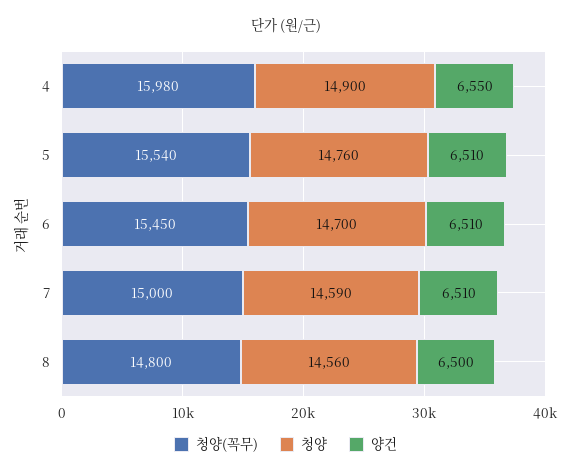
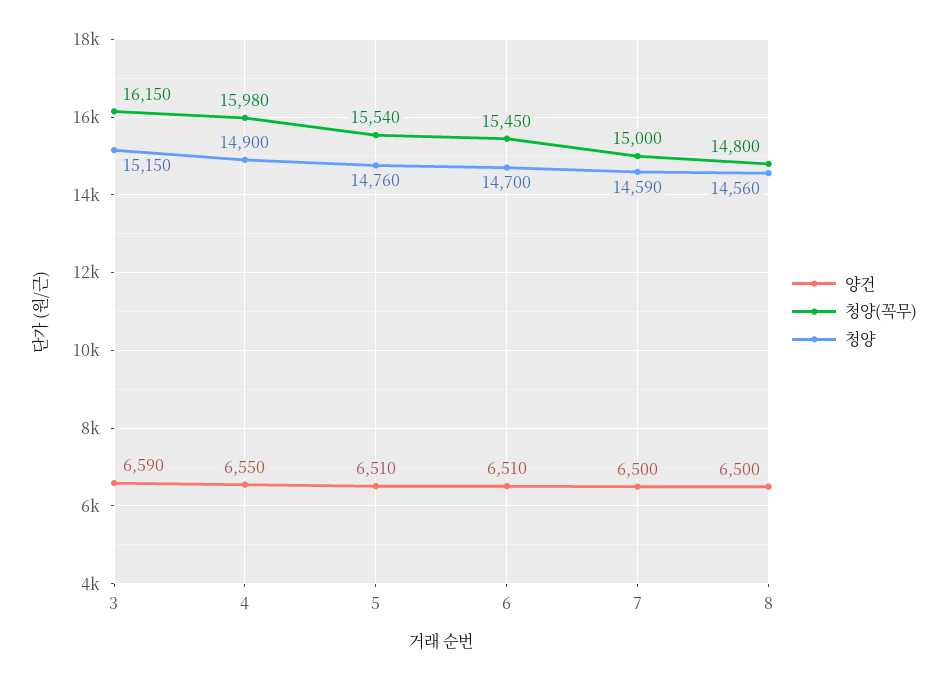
  {
    "청양(꼭무)": {
      "4": 15980,
      "5": 15540,
      "6": 15450,
      "7": 15000,
-     "8": 14800
+     "8": 14800,
+     "3": 16150
    },
    "청양": {
      "4": 14900,
      "5": 14760,
      "6": 14700,
      "7": 14590,
-     "8": 14560
+     "8": 14560,
+     "3": 15150
    },
    "양건": {
      "4": 6550,
      "5": 6510,
      "6": 6510,
-     "7": 6510,
+     "7": 6500,
-     "8": 6500
+     "8": 6500,
+     "3": 6590
    }
  }

